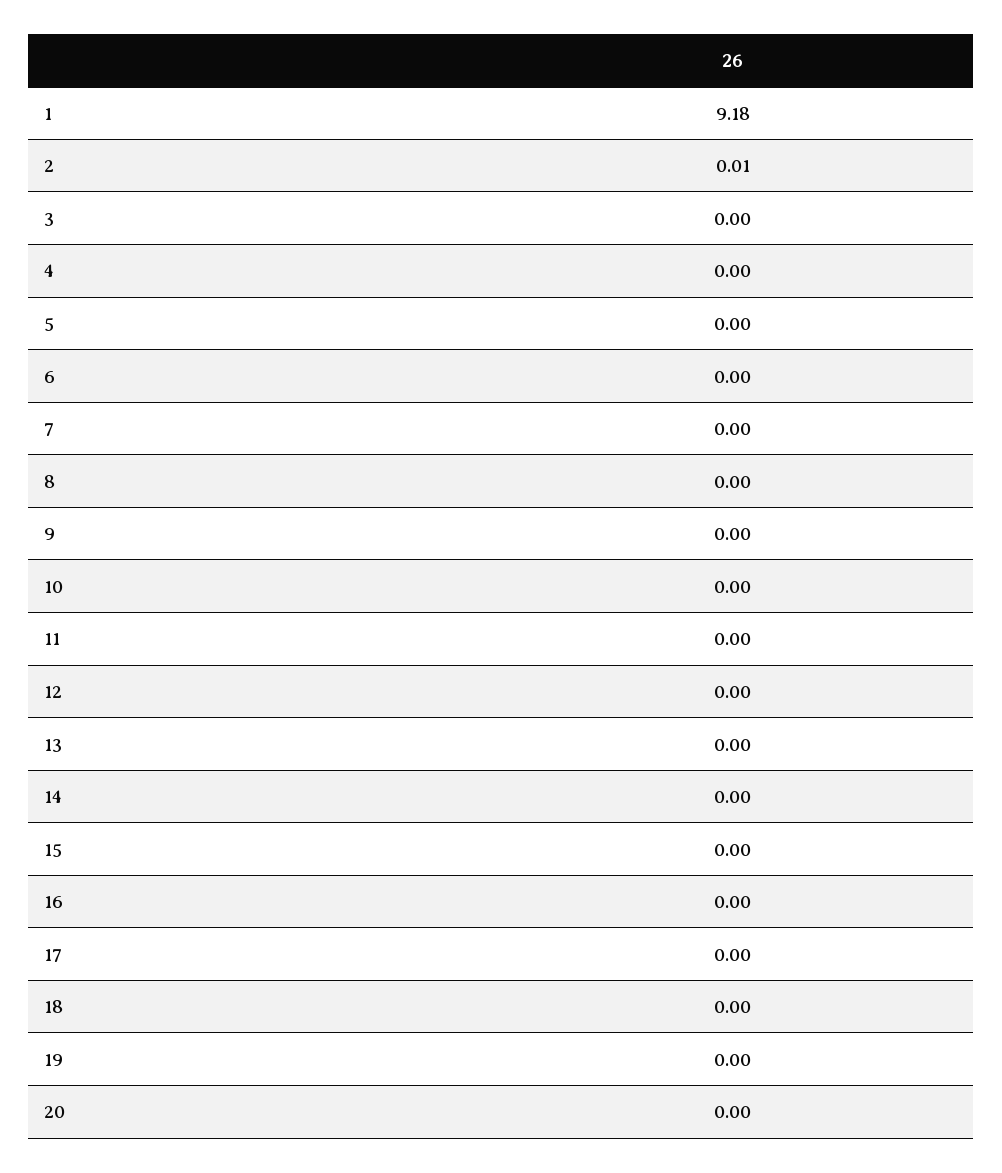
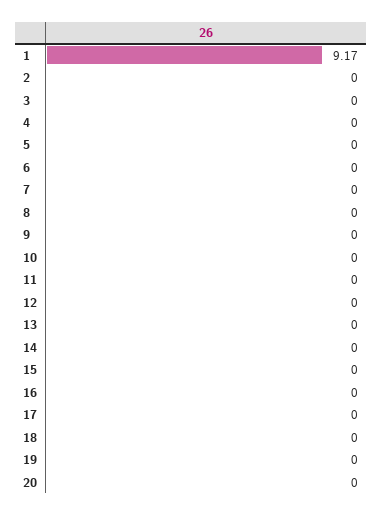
  {
-   "1": 9.18,
+   "1": 9.17,
-   "2": 0.01,
+   "2": 0,
    "3": 0,
    "4": 0,
    "5": 0,
    "6": 0,
    "7": 0,
    "8": 0,
    "9": 0,
    "10": 0,
    "11": 0,
    "12": 0,
    "13": 0,
    "14": 0,
    "15": 0,
    "16": 0,
    "17": 0,
    "18": 0,
    "19": 0,
    "20": 0
  }

